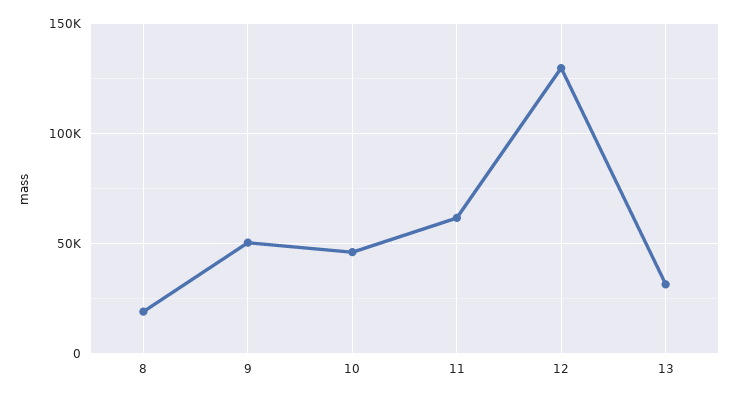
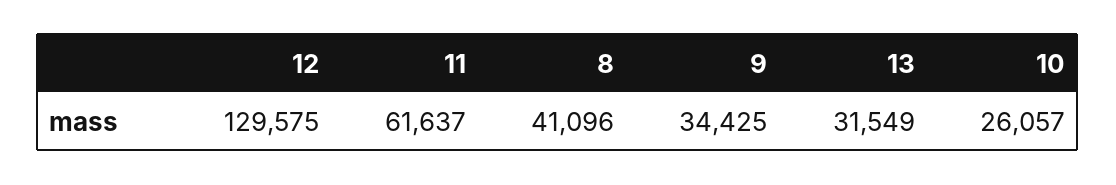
  {
-   "8": 20000,
+   "8": 41096,
-   "9": 50000,
+   "9": 34425,
-   "10": 45000,
+   "10": 26057,
    "11": 61637,
    "12": 129575,
    "13": 31549
  }

